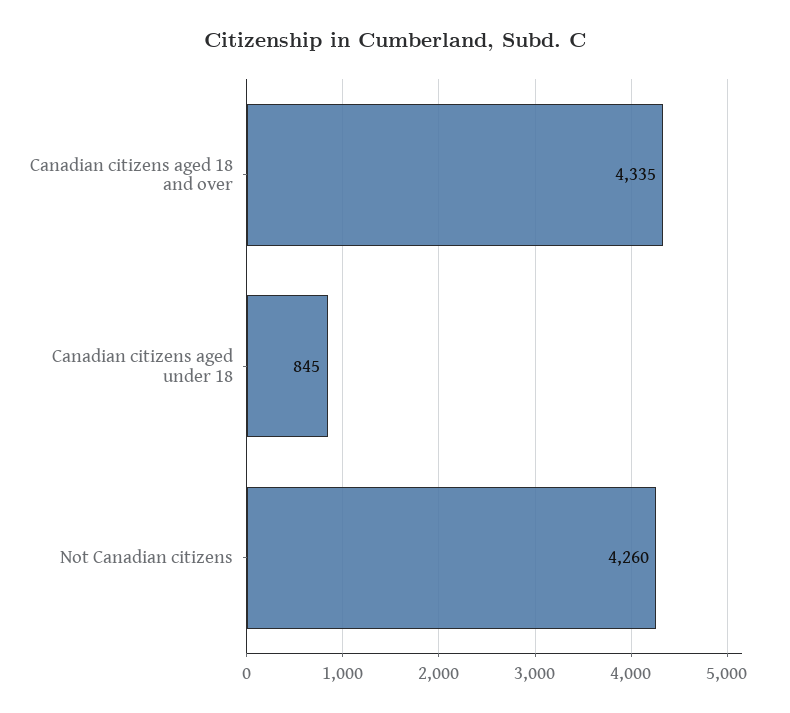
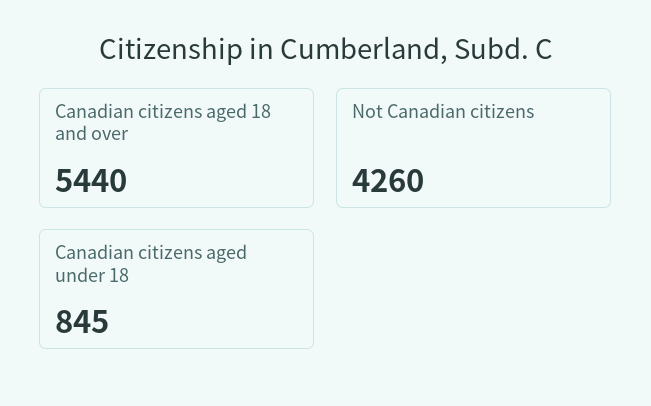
  {
-   "Canadian citizens aged 18 and over": 4335,
+   "Canadian citizens aged 18 and over": 5440,
    "Canadian citizens aged under 18": 845,
    "Not Canadian citizens": 4260
  }

